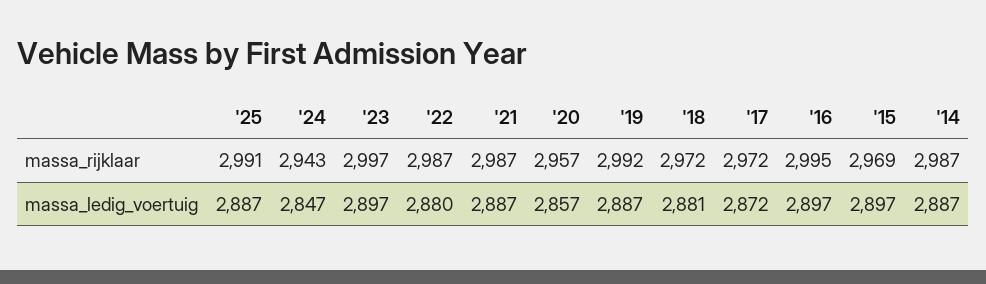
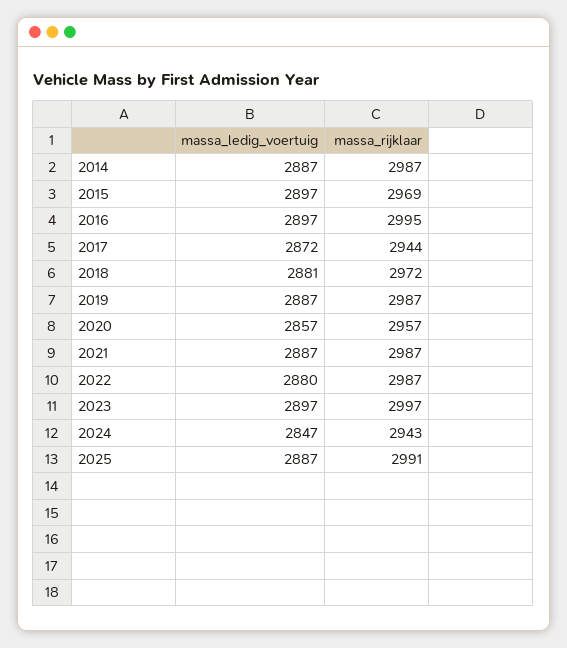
  {
    "'25": {
      "massa_rijklaar": 2991,
      "massa_ledig_voertuig": 2887
    },
    "'24": {
      "massa_rijklaar": 2943,
      "massa_ledig_voertuig": 2847
    },
    "'23": {
      "massa_rijklaar": 2997,
      "massa_ledig_voertuig": 2897
    },
    "'22": {
      "massa_rijklaar": 2987,
      "massa_ledig_voertuig": 2880
    },
    "'21": {
      "massa_rijklaar": 2987,
      "massa_ledig_voertuig": 2887
    },
    "'20": {
      "massa_rijklaar": 2957,
      "massa_ledig_voertuig": 2857
    },
    "'19": {
-     "massa_rijklaar": 2992,
+     "massa_rijklaar": 2987,
      "massa_ledig_voertuig": 2887
    },
    "'18": {
      "massa_rijklaar": 2972,
      "massa_ledig_voertuig": 2881
    },
    "'17": {
-     "massa_rijklaar": 2972,
+     "massa_rijklaar": 2944,
      "massa_ledig_voertuig": 2872
    },
    "'16": {
      "massa_rijklaar": 2995,
      "massa_ledig_voertuig": 2897
    },
    "'15": {
      "massa_rijklaar": 2969,
      "massa_ledig_voertuig": 2897
    },
    "'14": {
      "massa_rijklaar": 2987,
      "massa_ledig_voertuig": 2887
    }
  }

